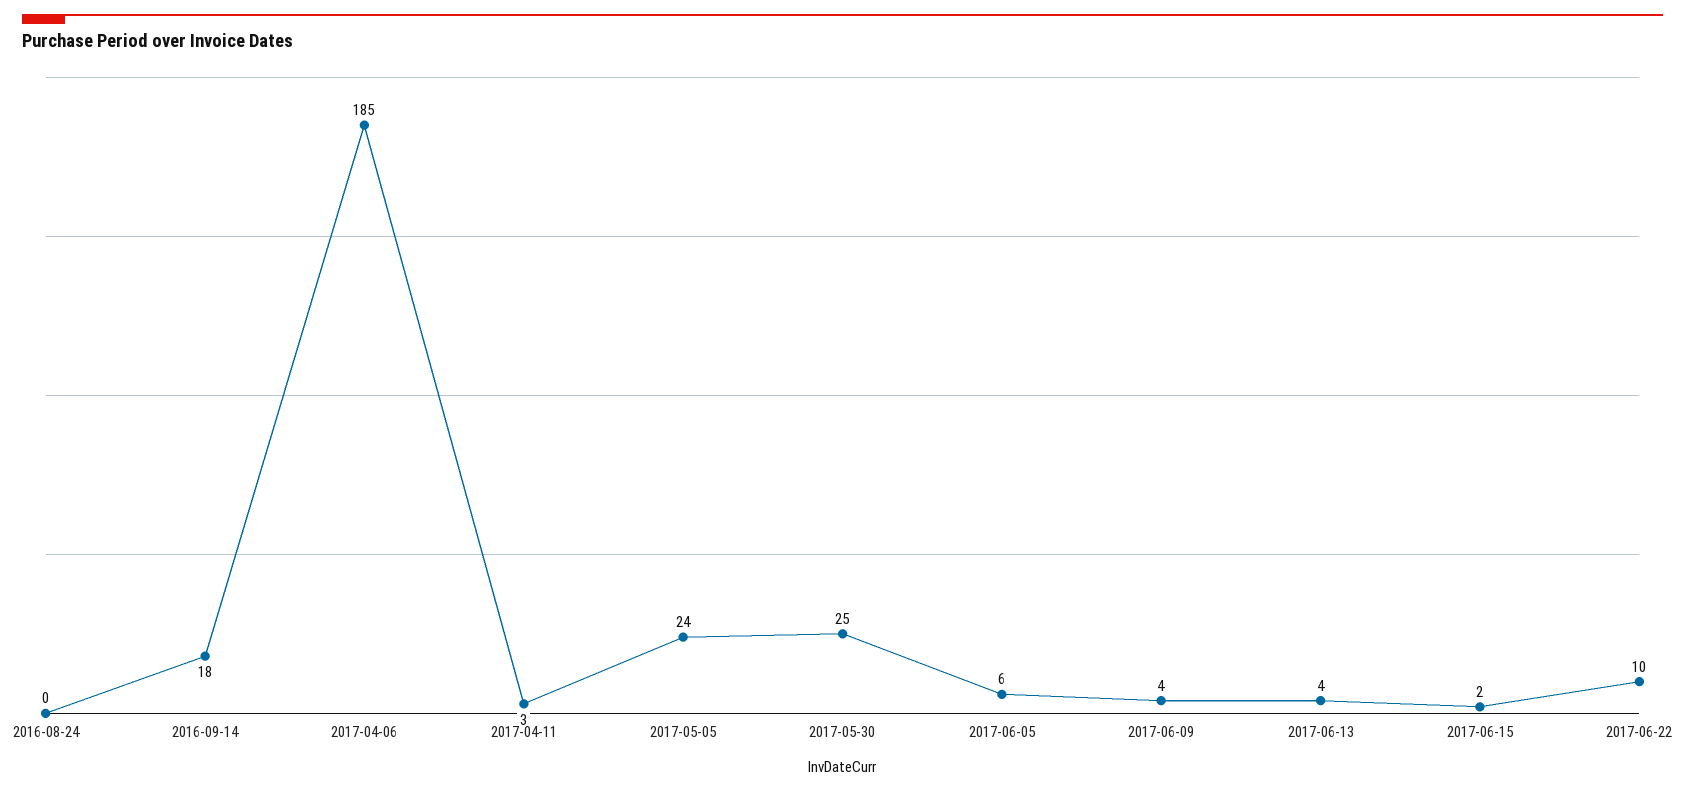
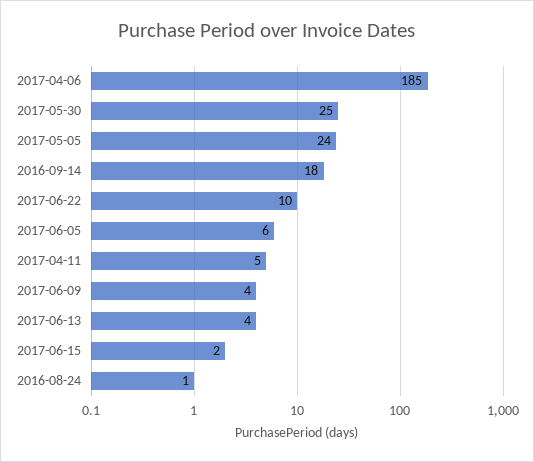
  {
-   "2016-08-24": 0,
+   "2016-08-24": 1,
    "2016-09-14": 18,
    "2017-04-06": 185,
-   "2017-04-11": 3,
+   "2017-04-11": 5,
    "2017-05-05": 24,
    "2017-05-30": 25,
    "2017-06-05": 6,
    "2017-06-09": 4,
    "2017-06-13": 4,
    "2017-06-15": 2,
    "2017-06-22": 10
  }

